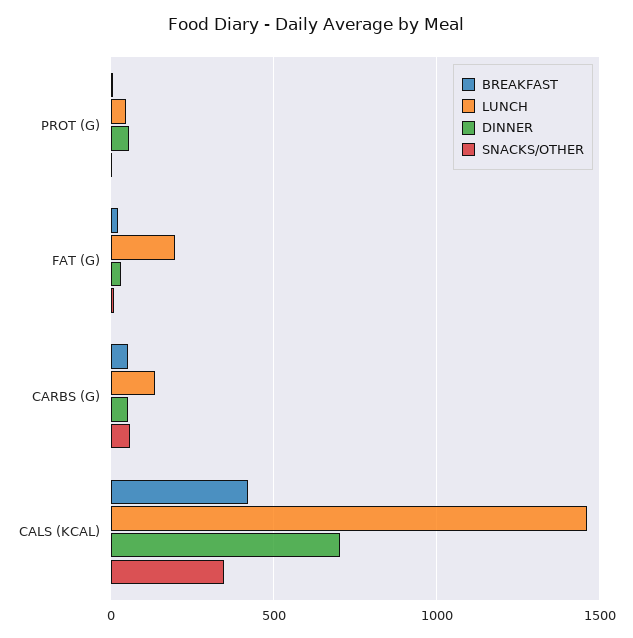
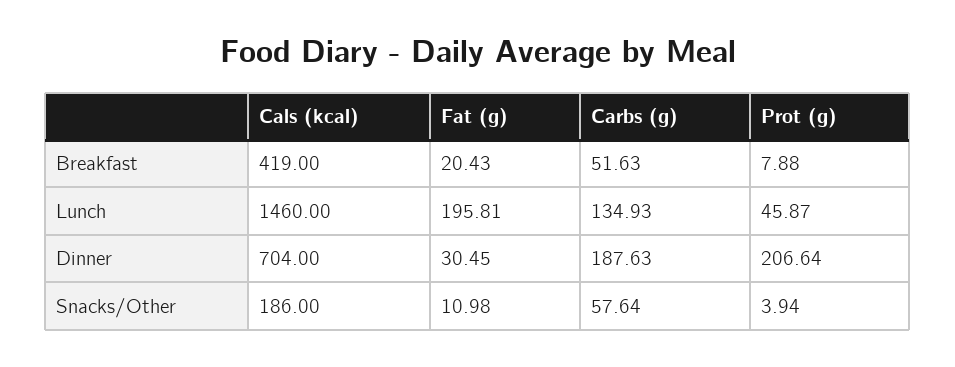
  {
    "BREAKFAST": {
      "PROT (G)": 7.88,
      "FAT (G)": 20.43,
      "CARBS (G)": 51.63,
      "CALS (KCAL)": 419
    },
    "LUNCH": {
      "PROT (G)": 45.87,
      "FAT (G)": 195.81,
      "CARBS (G)": 134.93,
      "CALS (KCAL)": 1460
    },
    "DINNER": {
-     "PROT (G)": 50,
+     "PROT (G)": 206.64,
      "FAT (G)": 30.45,
-     "CARBS (G)": 50,
+     "CARBS (G)": 187.63,
      "CALS (KCAL)": 704
    },
    "SNACKS/OTHER": {
      "PROT (G)": 3.94,
      "FAT (G)": 10.98,
      "CARBS (G)": 57.64,
-     "CALS (KCAL)": 350
+     "CALS (KCAL)": 186
    }
  }

